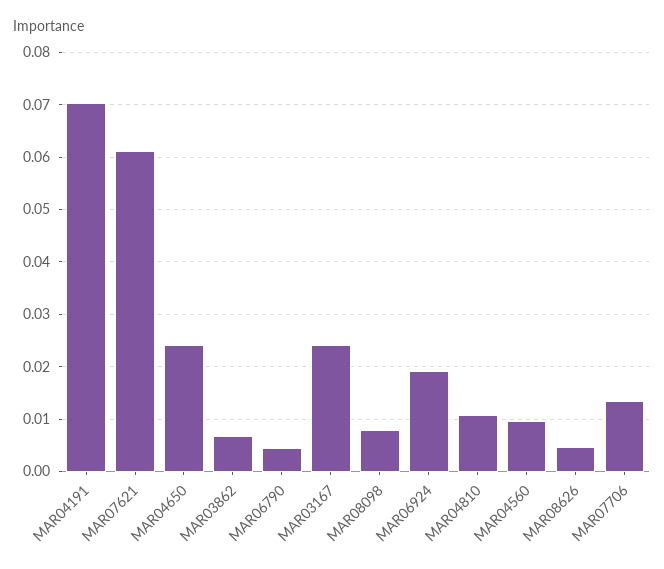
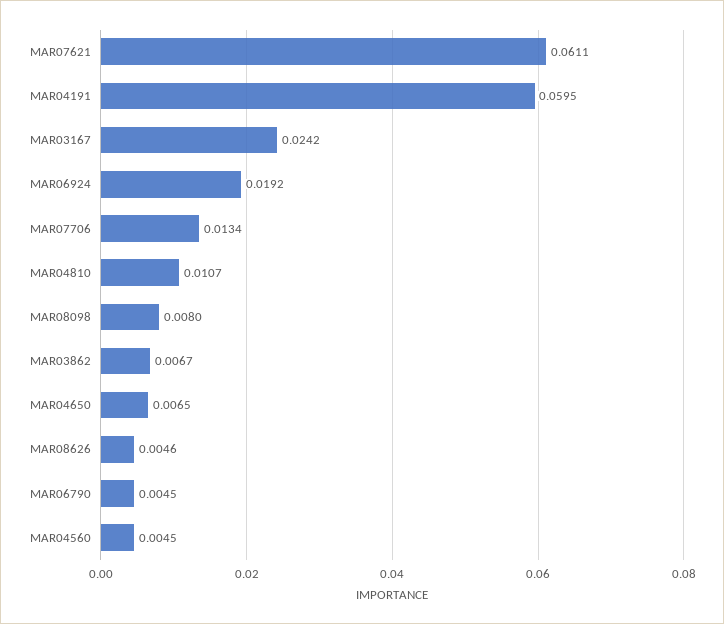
  {
-   "MAR04191": 0.07,
+   "MAR04191": 0.0595,
    "MAR07621": 0.0611,
-   "MAR04650": 0.024,
+   "MAR04650": 0.0065,
    "MAR03862": 0.0067,
    "MAR06790": 0.0045,
    "MAR03167": 0.0242,
    "MAR08098": 0.008,
    "MAR06924": 0.0192,
    "MAR04810": 0.0107,
-   "MAR04560": 0.01,
+   "MAR04560": 0.0045,
    "MAR08626": 0.0046,
    "MAR07706": 0.0134
  }

